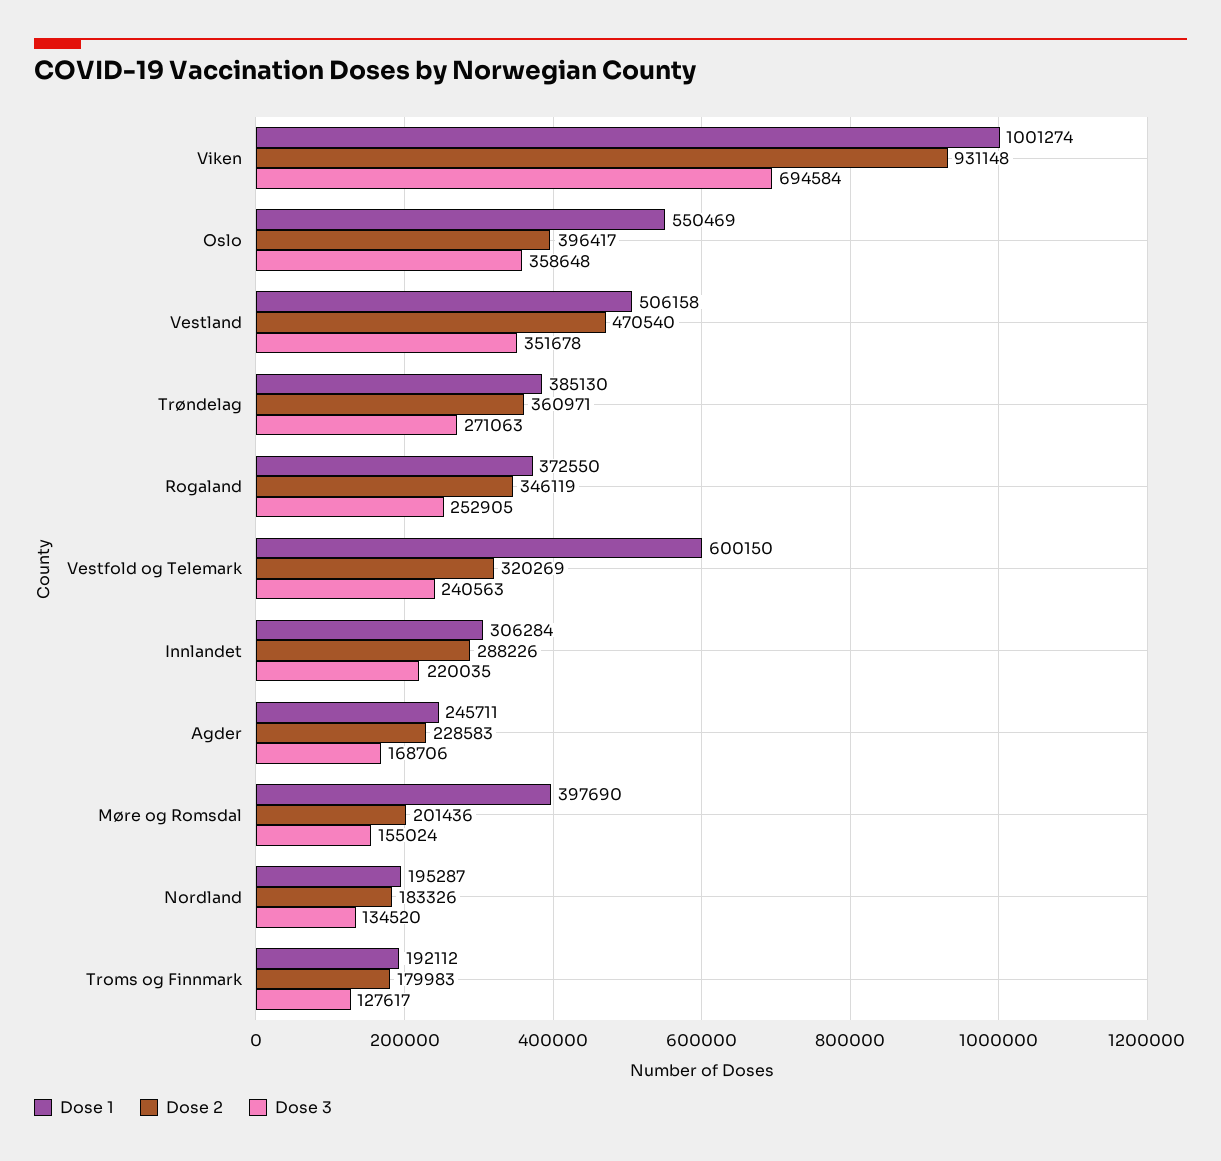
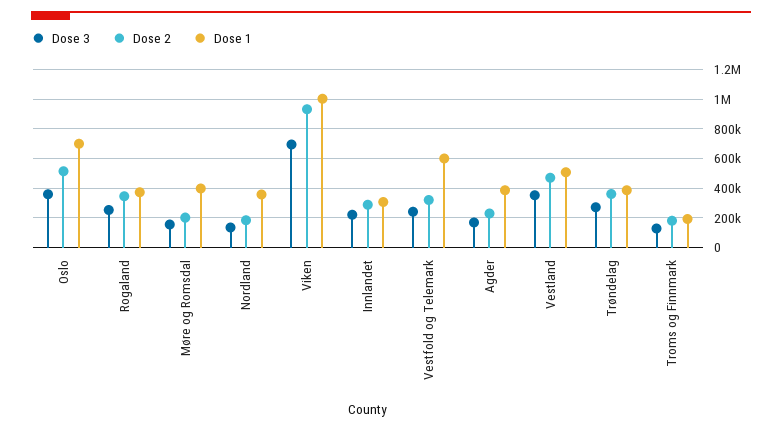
  {
    "Dose 1": {
      "Viken": 1001274,
-     "Oslo": 550469,
+     "Oslo": 700000,
      "Vestland": 506158,
      "Trøndelag": 385130,
      "Rogaland": 372550,
      "Vestfold og Telemark": 600150,
      "Innlandet": 306284,
-     "Agder": 245711,
+     "Agder": 400000,
      "Møre og Romsdal": 397690,
-     "Nordland": 195287,
+     "Nordland": 350000,
      "Troms og Finnmark": 192112
    },
    "Dose 2": {
      "Viken": 931148,
-     "Oslo": 396417,
+     "Oslo": 500000,
      "Vestland": 470540,
      "Trøndelag": 360971,
      "Rogaland": 346119,
      "Vestfold og Telemark": 320269,
      "Innlandet": 288226,
      "Agder": 228583,
      "Møre og Romsdal": 201436,
      "Nordland": 183326,
      "Troms og Finnmark": 179983
    },
    "Dose 3": {
      "Viken": 694584,
      "Oslo": 358648,
      "Vestland": 351678,
      "Trøndelag": 271063,
      "Rogaland": 252905,
      "Vestfold og Telemark": 240563,
      "Innlandet": 220035,
      "Agder": 168706,
      "Møre og Romsdal": 155024,
      "Nordland": 134520,
      "Troms og Finnmark": 127617
    }
  }

